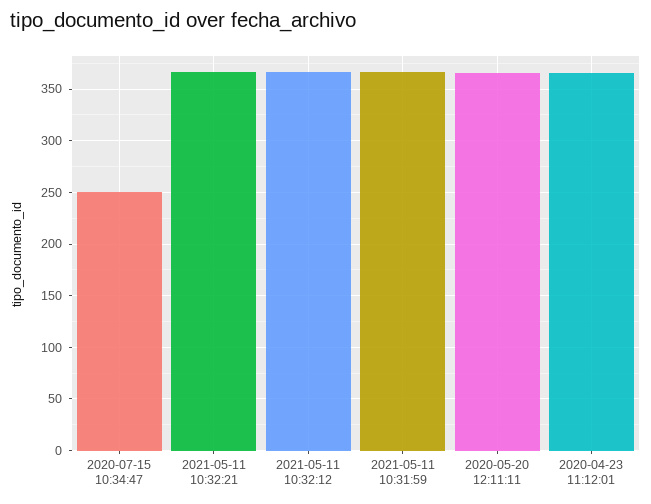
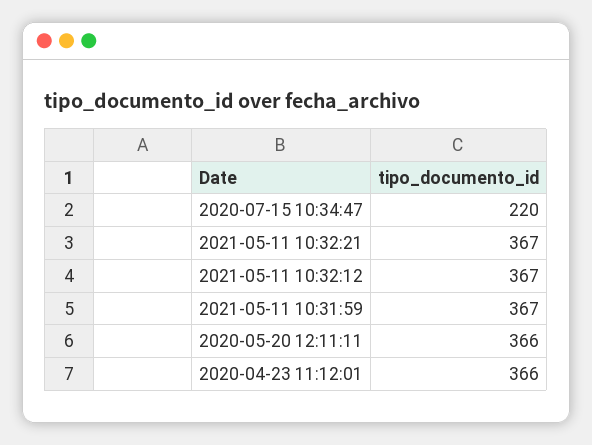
  {
-   "2020-07-15 10:34:47": 250,
+   "2020-07-15 10:34:47": 220,
    "2021-05-11 10:32:21": 367,
    "2021-05-11 10:32:12": 367,
    "2021-05-11 10:31:59": 367,
    "2020-05-20 12:11:11": 366,
    "2020-04-23 11:12:01": 366
  }

